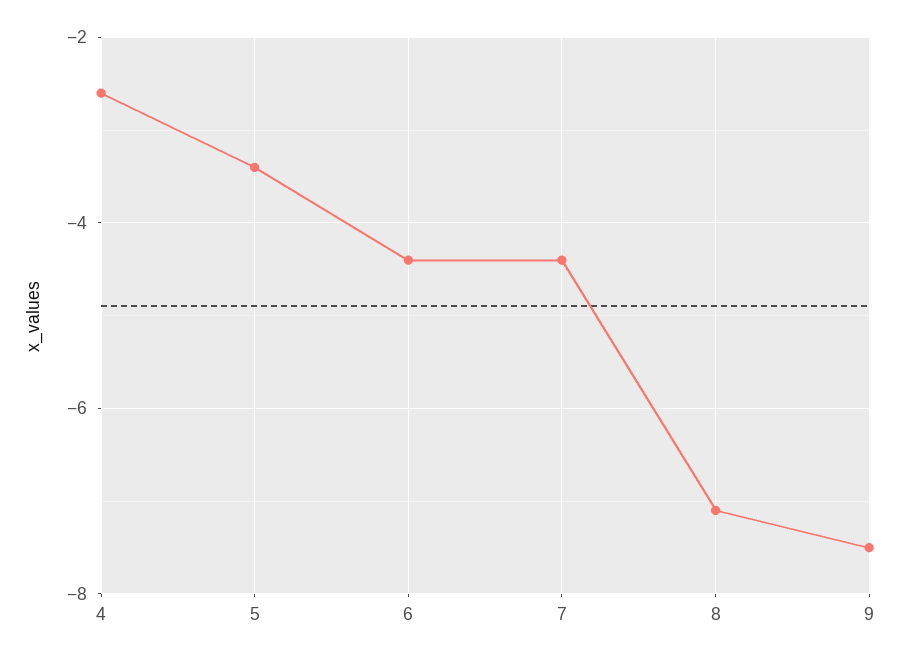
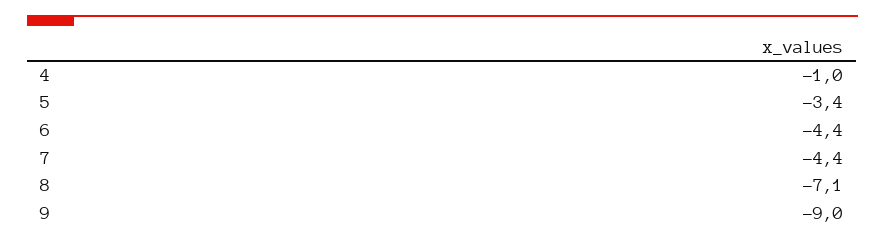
  {
-   "4": -2.5,
+   "4": -1,
    "5": -3.4,
    "6": -4.4,
    "7": -4.4,
    "8": -7.1,
-   "9": -7.5
+   "9": -9
  }

